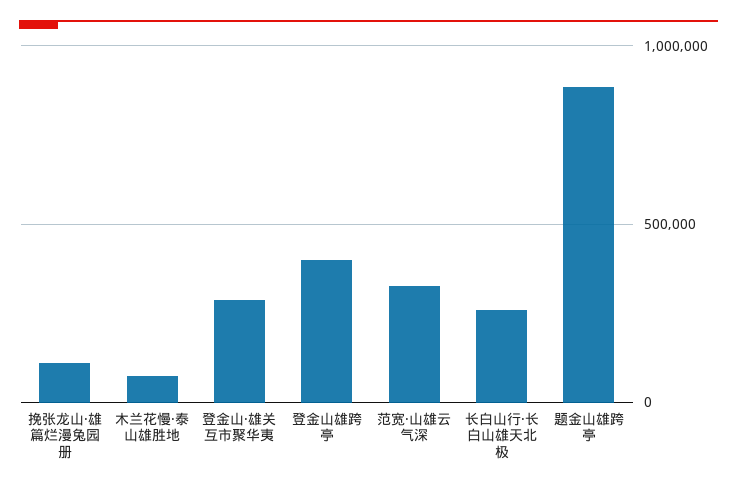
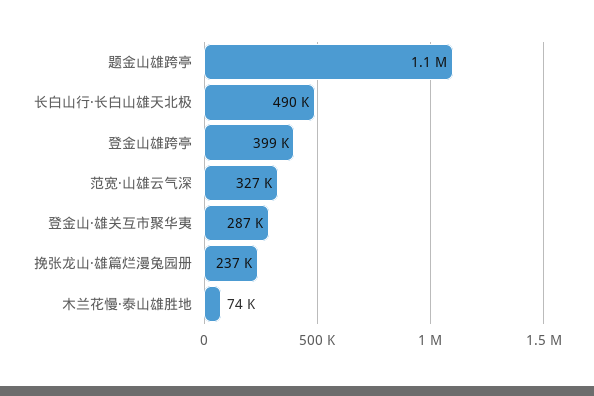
  {
-   "挽张龙山·雄篇烂漫兔园册": 100000,
+   "挽张龙山·雄篇烂漫兔园册": 237000,
    "木兰花慢·泰山雄胜地": 74000,
    "登金山·雄关互市聚华夷": 287000,
    "登金山雄跨亭": 399000,
    "范宽·山雄云气深": 327000,
-   "长白山行·长白山雄天北极": 250000,
+   "长白山行·长白山雄天北极": 490000,
-   "题金山雄跨亭": 900000
+   "题金山雄跨亭": 1100000
  }

